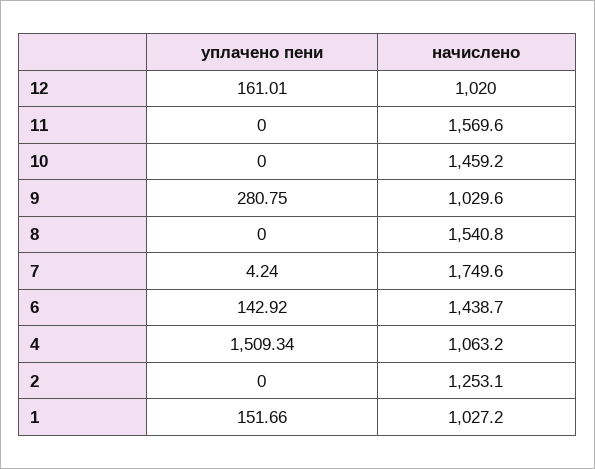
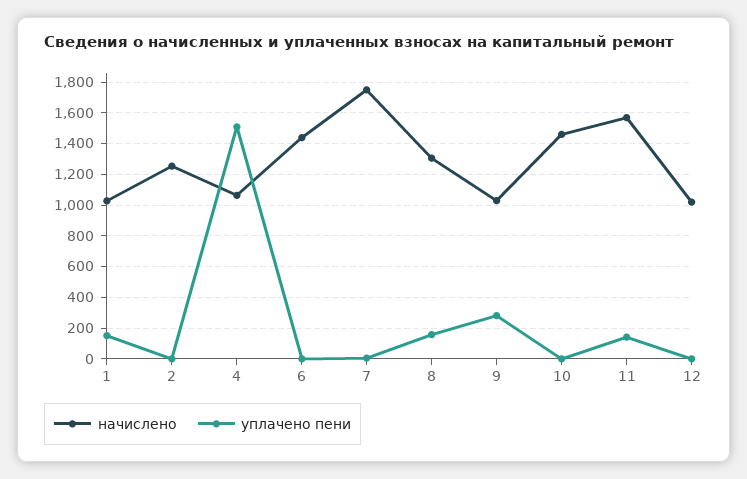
  {
    "уплачено пени": {
-     "12": 161.01,
+     "12": 0,
-     "11": 0,
+     "11": 150,
      "10": 0,
      "9": 280.75,
-     "8": 0,
+     "8": 150,
      "7": 4.24,
-     "6": 142.92,
+     "6": 0,
      "4": 1509.34,
      "2": 0,
      "1": 151.66
    },
    "начислено": {
      "12": 1020,
      "11": 1569.6,
      "10": 1459.2,
      "9": 1029.6,
-     "8": 1540.8,
+     "8": 1300,
      "7": 1749.6,
      "6": 1438.7,
      "4": 1063.2,
      "2": 1253.1,
      "1": 1027.2
    }
  }

